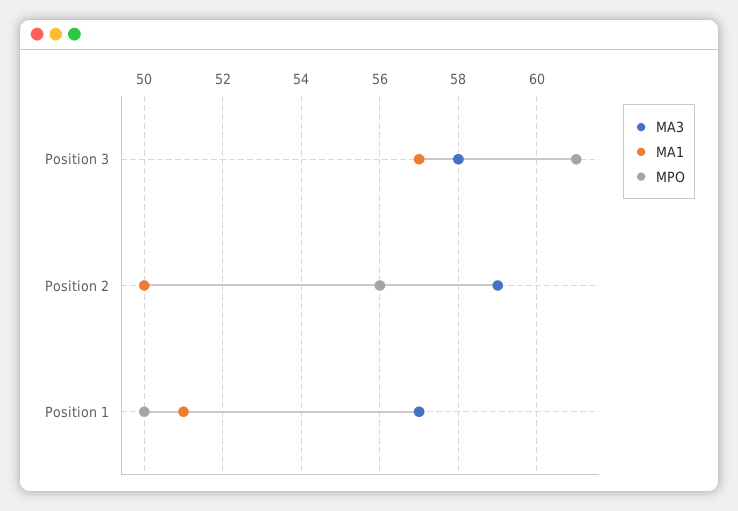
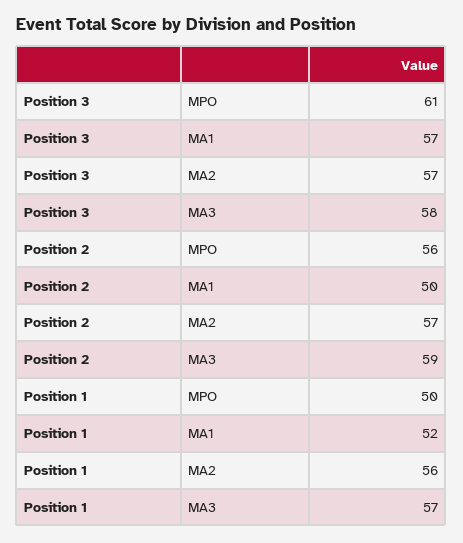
  {
    "MA3": {
      "Position 3": 58,
      "Position 2": 59,
      "Position 1": 57
    },
    "MA1": {
      "Position 3": 57,
      "Position 2": 50,
-     "Position 1": 51
+     "Position 1": 52
    },
    "MPO": {
      "Position 3": 61,
      "Position 2": 56,
      "Position 1": 50
-   }
+   },
+   "MA2": {
+     "Position 3": 57,
+     "Position 2": 57,
+     "Position 1": 56
+   }
  }

